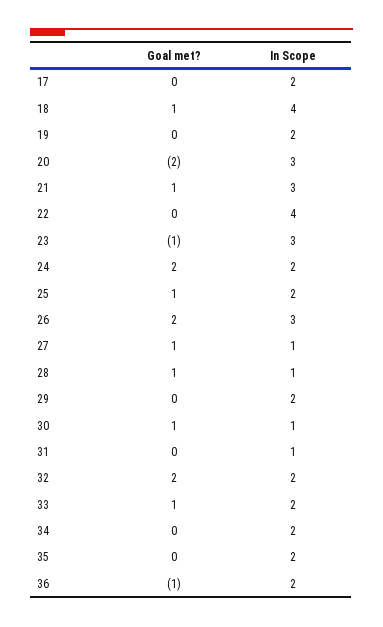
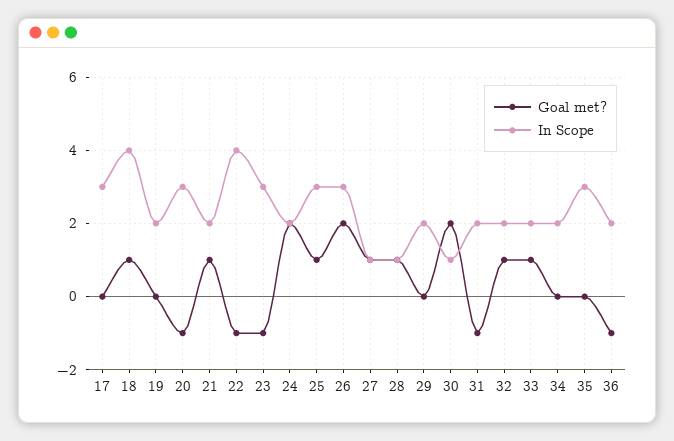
  {
    "Goal met?": {
      "17": 0,
      "18": 1,
      "19": 0,
-     "20": -2,
+     "20": -1,
      "21": 1,
-     "22": 0,
+     "22": -1,
      "23": -1,
      "24": 2,
      "25": 1,
      "26": 2,
      "27": 1,
      "28": 1,
      "29": 0,
-     "30": 1,
+     "30": 2,
-     "31": 0,
+     "31": -1,
-     "32": 2,
+     "32": 1,
      "33": 1,
      "34": 0,
      "35": 0,
      "36": -1
    },
    "In Scope": {
-     "17": 2,
+     "17": 3,
      "18": 4,
      "19": 2,
      "20": 3,
-     "21": 3,
+     "21": 2,
      "22": 4,
      "23": 3,
      "24": 2,
-     "25": 2,
+     "25": 3,
      "26": 3,
      "27": 1,
      "28": 1,
      "29": 2,
      "30": 1,
-     "31": 1,
+     "31": 2,
      "32": 2,
      "33": 2,
      "34": 2,
-     "35": 2,
+     "35": 3,
      "36": 2
    }
  }

